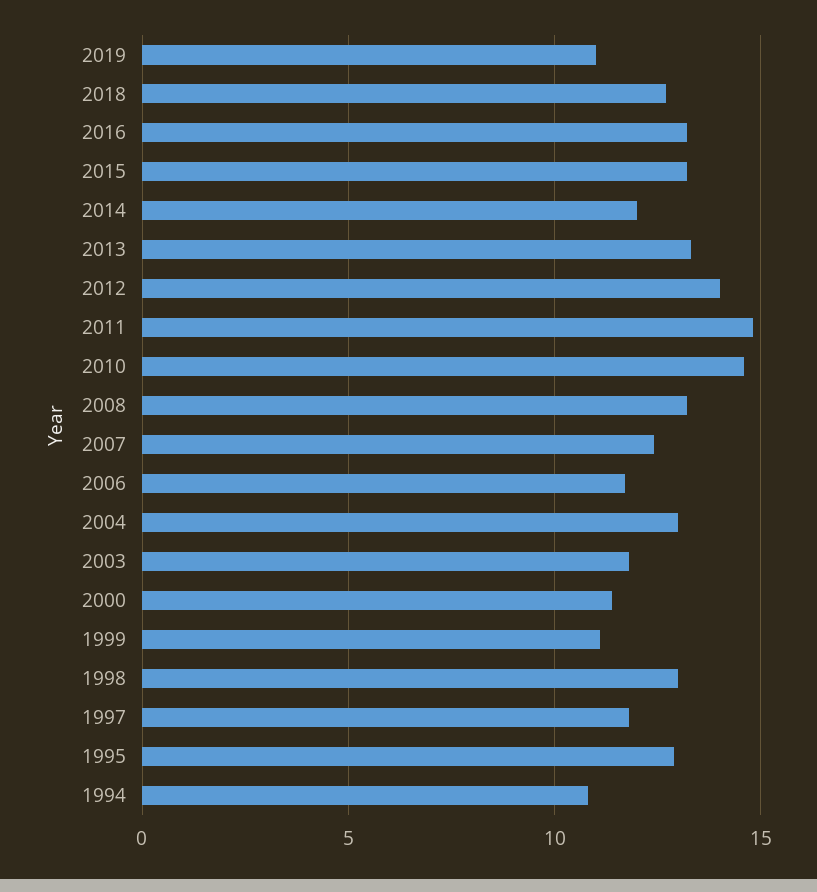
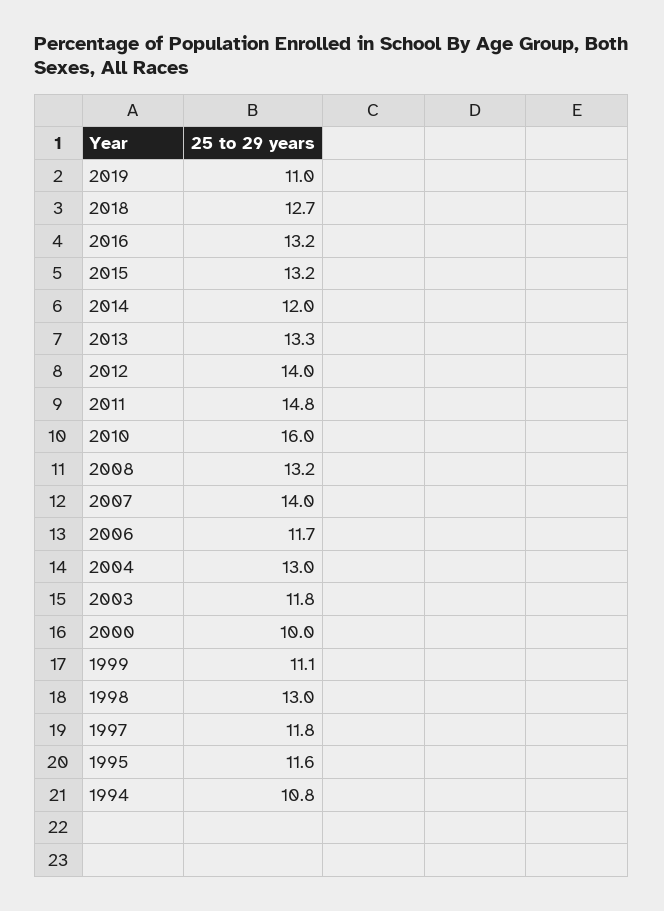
  {
    "2019": 11,
    "2018": 12.7,
    "2016": 13.2,
    "2015": 13.2,
    "2014": 12,
    "2013": 13.3,
    "2012": 14,
    "2011": 14.8,
-   "2010": 14.5,
+   "2010": 16,
    "2008": 13.2,
-   "2007": 12.5,
+   "2007": 14,
    "2006": 11.7,
    "2004": 13,
    "2003": 11.8,
-   "2000": 11.5,
+   "2000": 10,
    "1999": 11.1,
    "1998": 13,
    "1997": 11.8,
-   "1995": 13,
+   "1995": 11.6,
    "1994": 10.8
  }

